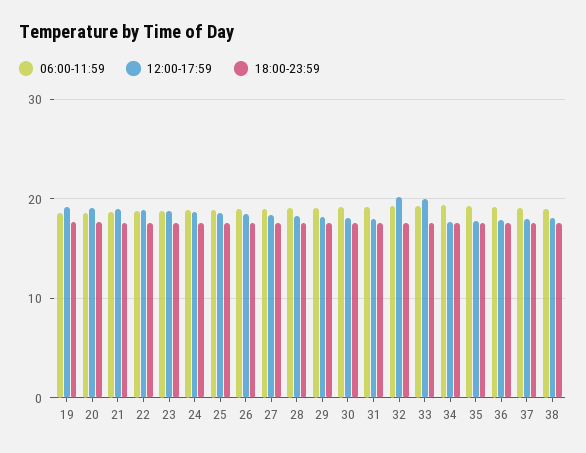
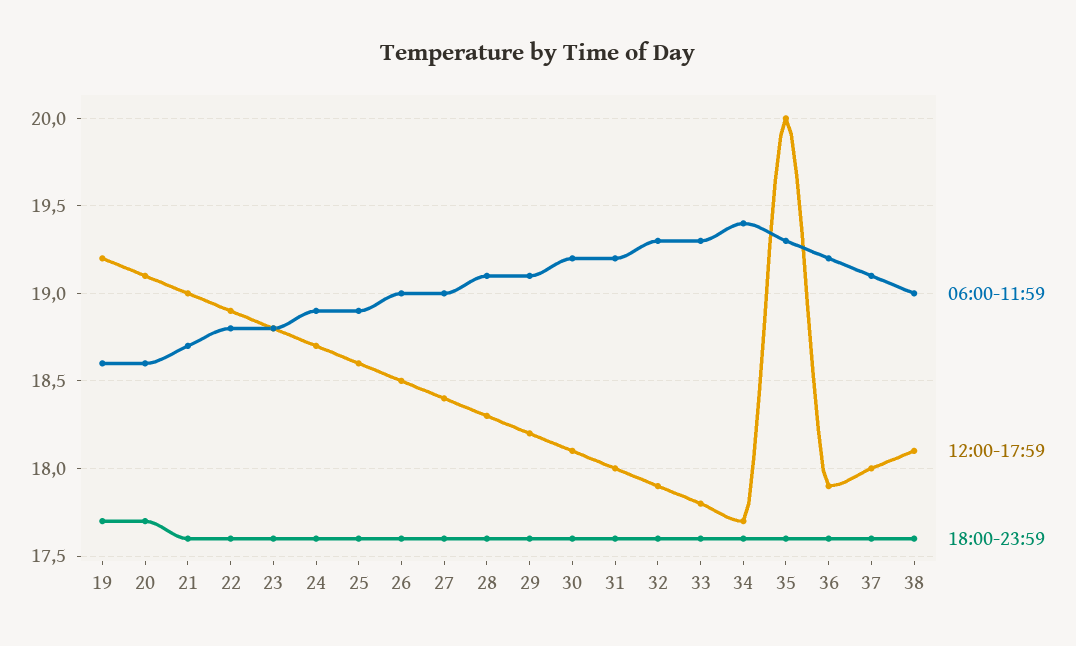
  {
    "06:00-11:59": {
      "19": 18.6,
      "20": 18.6,
      "21": 18.7,
      "22": 18.8,
      "23": 18.8,
      "24": 18.9,
      "25": 18.9,
      "26": 19,
      "27": 19,
      "28": 19.1,
      "29": 19.1,
      "30": 19.2,
      "31": 19.2,
      "32": 19.3,
      "33": 19.3,
      "34": 19.4,
      "35": 19.3,
      "36": 19.2,
      "37": 19.1,
      "38": 19
    },
    "12:00-17:59": {
      "19": 19.2,
      "20": 19.1,
      "21": 19,
      "22": 18.9,
      "23": 18.8,
      "24": 18.7,
      "25": 18.6,
      "26": 18.5,
      "27": 18.4,
      "28": 18.3,
      "29": 18.2,
      "30": 18.1,
      "31": 18,
-     "32": 20,
+     "32": 17.9,
-     "33": 20,
+     "33": 17.8,
      "34": 17.7,
-     "35": 18,
+     "35": 20,
      "36": 17.9,
      "37": 18,
      "38": 18.1
    },
    "18:00-23:59": {
      "19": 17.7,
      "20": 17.7,
      "21": 17.6,
      "22": 17.6,
      "23": 17.6,
      "24": 17.6,
      "25": 17.6,
      "26": 17.6,
      "27": 17.6,
      "28": 17.6,
      "29": 17.6,
      "30": 17.6,
      "31": 17.6,
      "32": 17.6,
      "33": 17.6,
      "34": 17.6,
      "35": 17.6,
      "36": 17.6,
      "37": 17.6,
      "38": 17.6
    }
  }

